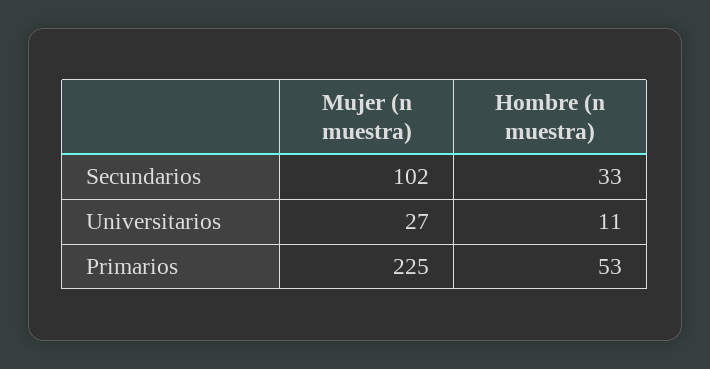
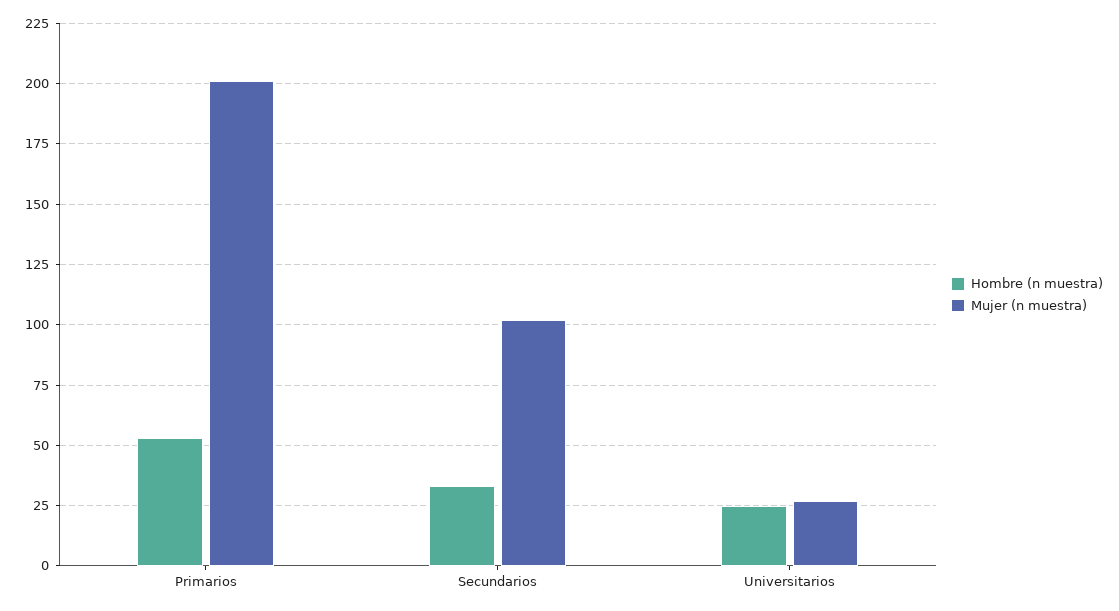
  {
    "Mujer (n muestra)": {
      "Secundarios": 102,
      "Universitarios": 27,
-     "Primarios": 225
+     "Primarios": 200
    },
    "Hombre (n muestra)": {
      "Secundarios": 33,
-     "Universitarios": 11,
+     "Universitarios": 25,
      "Primarios": 53
    }
  }

